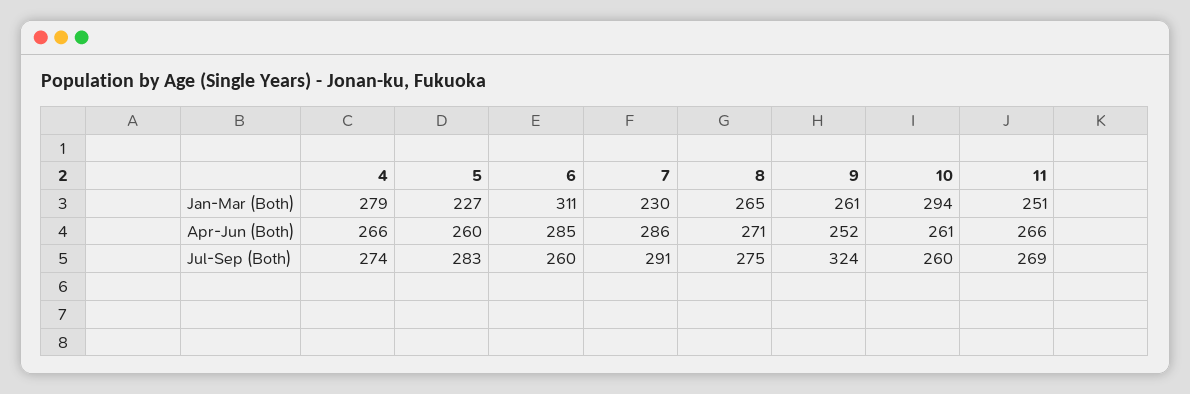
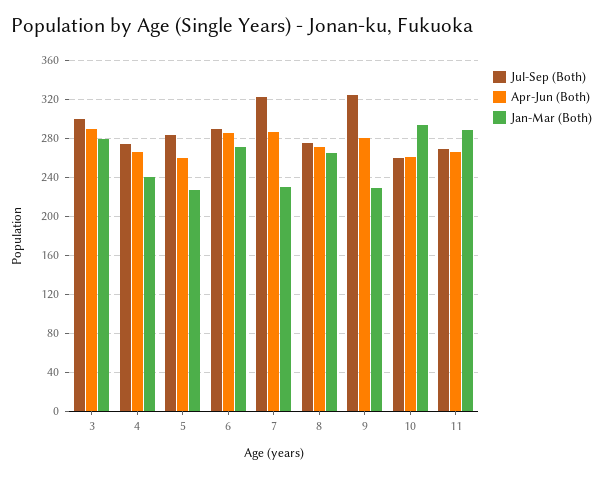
  {
    "Jan-Mar (Both)": {
-     "4": 279,
+     "4": 240,
      "5": 227,
-     "6": 311,
+     "6": 270,
      "7": 230,
      "8": 265,
-     "9": 261,
+     "9": 230,
      "10": 294,
-     "11": 251
+     "11": 290,
+     "3": 280
    },
    "Apr-Jun (Both)": {
      "4": 266,
      "5": 260,
      "6": 285,
      "7": 286,
      "8": 271,
-     "9": 252,
+     "9": 280,
      "10": 261,
-     "11": 266
+     "11": 266,
+     "3": 290
    },
    "Jul-Sep (Both)": {
      "4": 274,
      "5": 283,
-     "6": 260,
+     "6": 290,
-     "7": 291,
+     "7": 320,
      "8": 275,
      "9": 324,
      "10": 260,
-     "11": 269
+     "11": 269,
+     "3": 300
    }
  }

